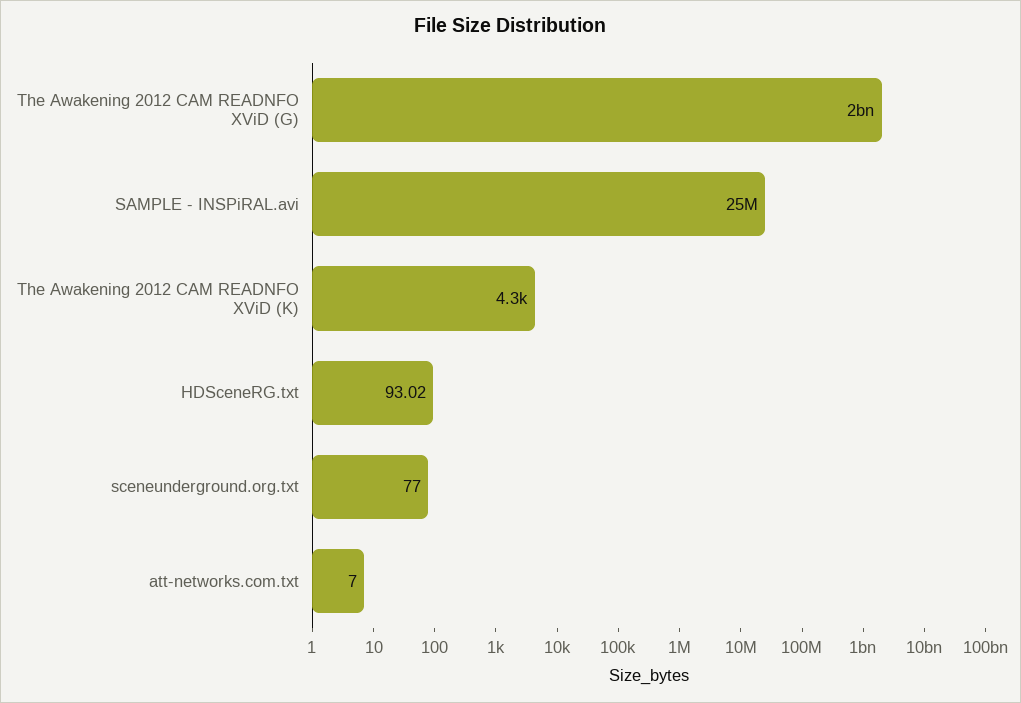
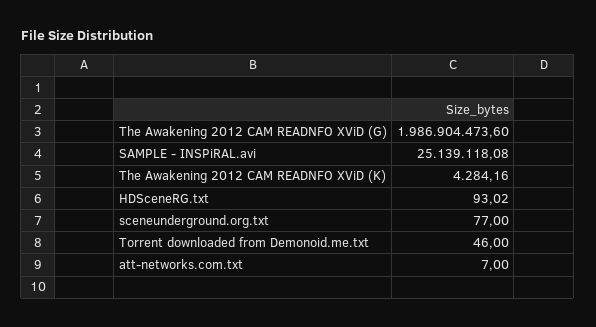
  {
    "The Awakening 2012 CAM READNFO XViD (G)": 1986904473.6,
    "SAMPLE - INSPiRAL.avi": 25139118.08,
    "The Awakening 2012 CAM READNFO XViD (K)": 4284.16,
    "HDSceneRG.txt": 93.02,
    "sceneunderground.org.txt": 77,
-   "att-networks.com.txt": 7
+   "att-networks.com.txt": 7,
+   "Torrent downloaded from Demonoid.me.txt": 46
  }

